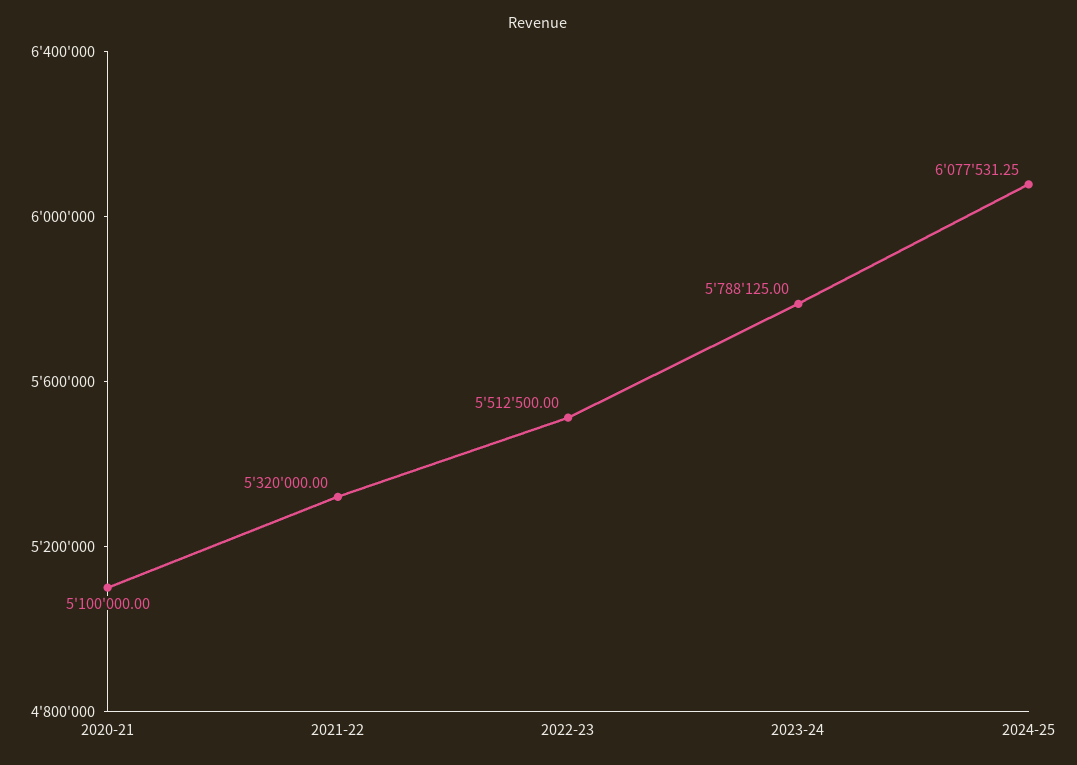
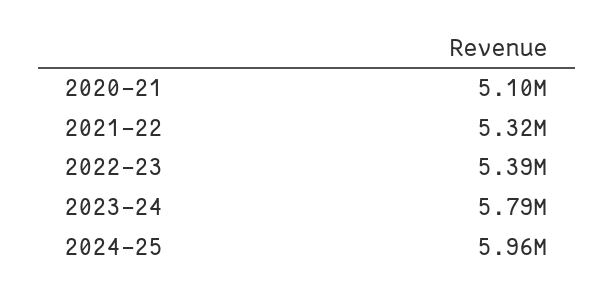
  {
    "2020-21": 5100000,
    "2021-22": 5320000,
-   "2022-23": 5512500,
+   "2022-23": 5390000,
    "2023-24": 5788125,
-   "2024-25": 6077531.25
+   "2024-25": 5960000
  }

